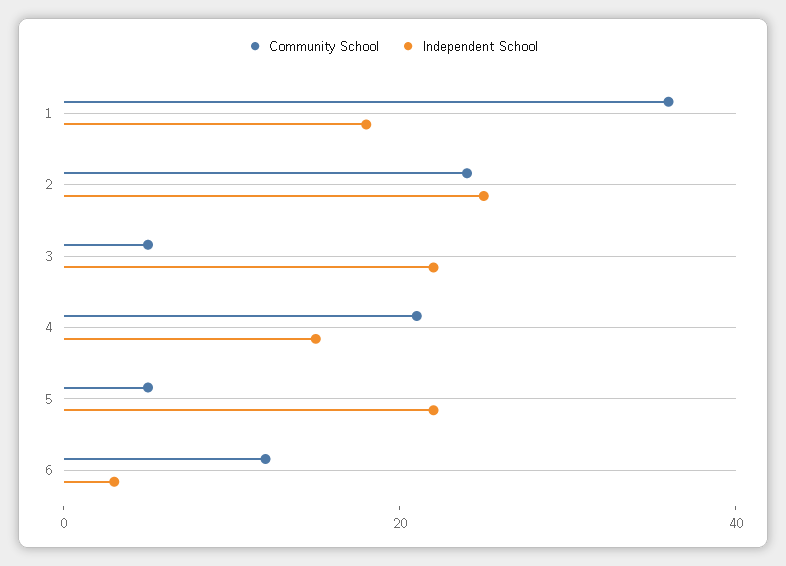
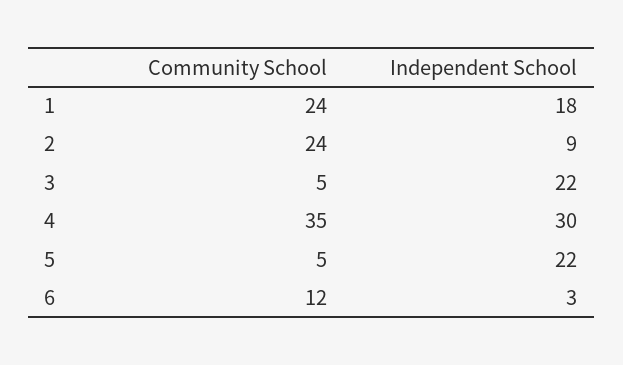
  {
    "Community School": {
-     "1": 35,
+     "1": 24,
      "2": 24,
      "3": 5,
-     "4": 20,
+     "4": 35,
      "5": 5,
      "6": 12
    },
    "Independent School": {
      "1": 18,
-     "2": 25,
+     "2": 9,
      "3": 22,
-     "4": 15,
+     "4": 30,
      "5": 22,
      "6": 3
    }
  }

